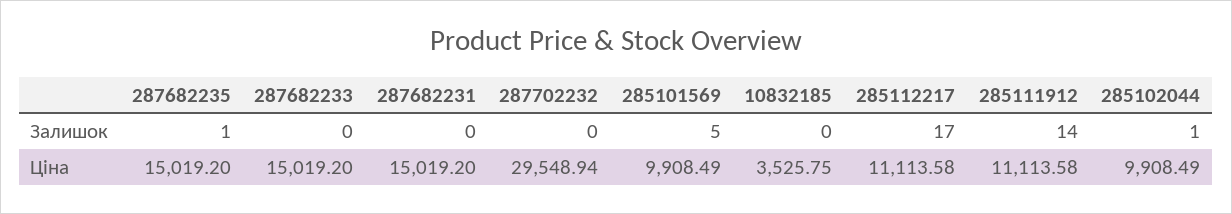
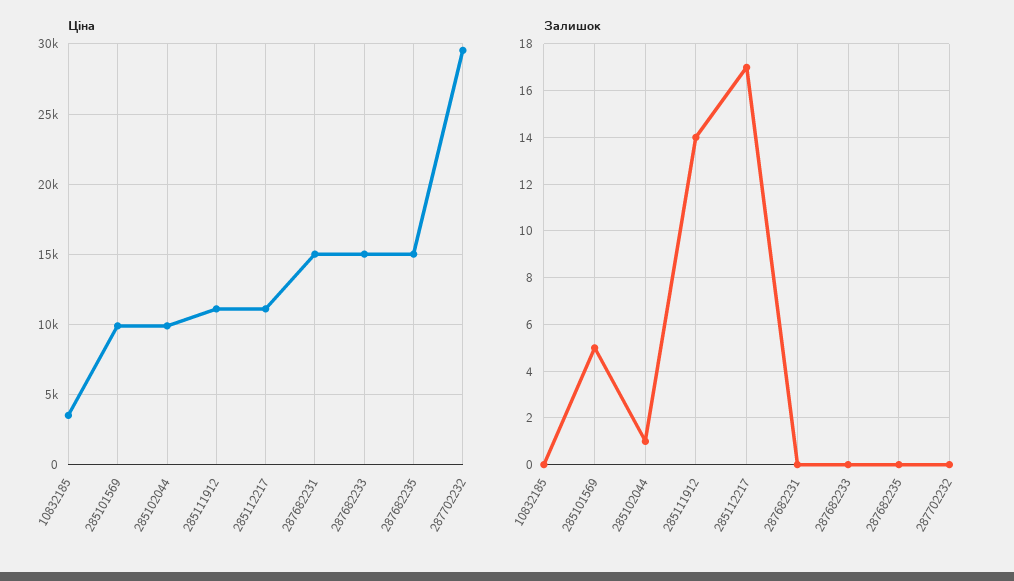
  {
    "Залишок": {
-     "287682235": 1,
+     "287682235": 0,
      "287682233": 0,
      "287682231": 0,
      "287702232": 0,
      "285101569": 5,
      "10832185": 0,
      "285112217": 17,
      "285111912": 14,
      "285102044": 1
    },
    "Ціна": {
      "287682235": 15019.2,
      "287682233": 15019.2,
      "287682231": 15019.2,
      "287702232": 29548.94,
      "285101569": 9908.49,
      "10832185": 3525.75,
      "285112217": 11113.58,
      "285111912": 11113.58,
      "285102044": 9908.49
    }
  }

